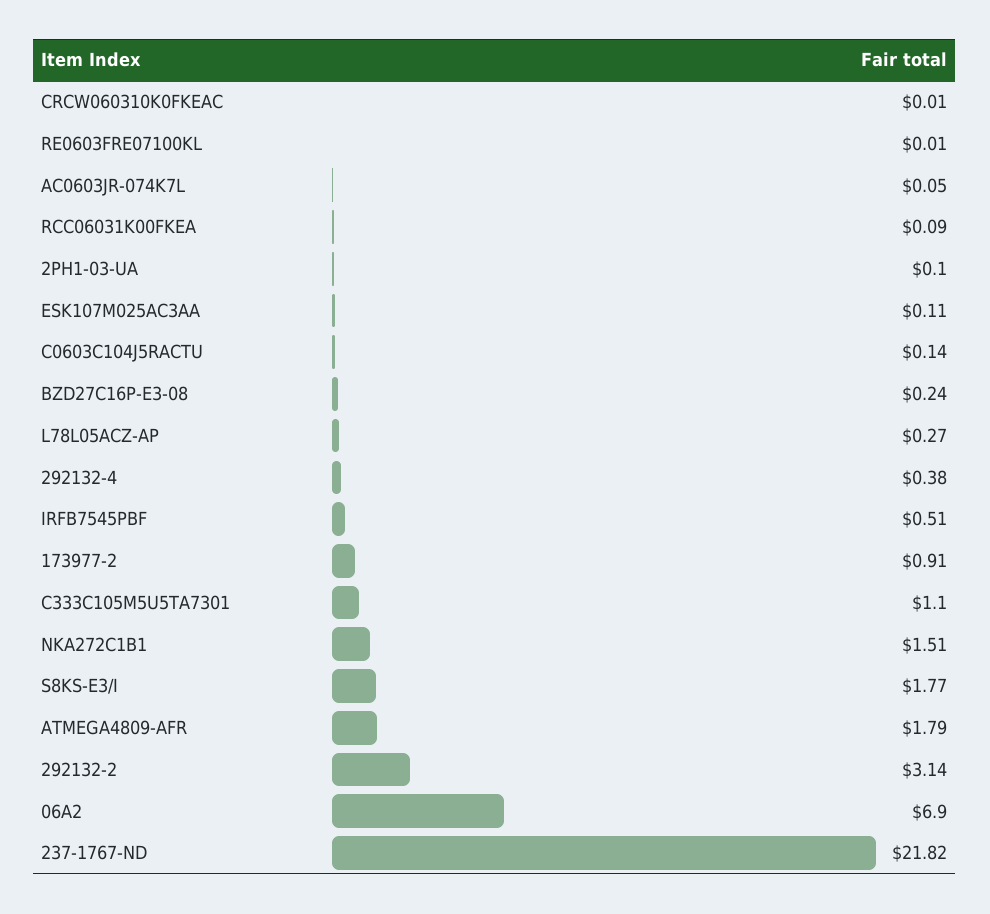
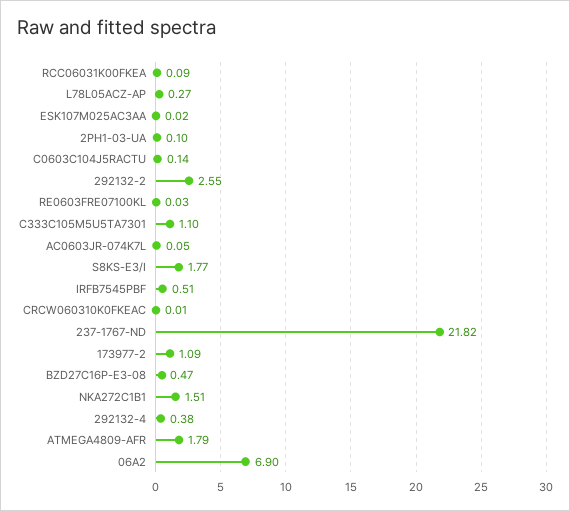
  {
    "CRCW060310K0FKEAC": 0.01,
-   "RE0603FRE07100KL": 0.01,
+   "RE0603FRE07100KL": 0.03,
    "AC0603JR-074K7L": 0.05,
    "RCC06031K00FKEA": 0.09,
    "2PH1-03-UA": 0.1,
-   "ESK107M025AC3AA": 0.11,
+   "ESK107M025AC3AA": 0.02,
    "C0603C104J5RACTU": 0.14,
-   "BZD27C16P-E3-08": 0.24,
+   "BZD27C16P-E3-08": 0.47,
    "L78L05ACZ-AP": 0.27,
    "292132-4": 0.38,
    "IRFB7545PBF": 0.51,
-   "173977-2": 0.91,
+   "173977-2": 1.09,
    "C333C105M5U5TA7301": 1.1,
    "NKA272C1B1": 1.51,
    "S8KS-E3/I": 1.77,
    "ATMEGA4809-AFR": 1.79,
-   "292132-2": 3.14,
+   "292132-2": 2.55,
    "06A2": 6.9,
    "237-1767-ND": 21.82
  }

